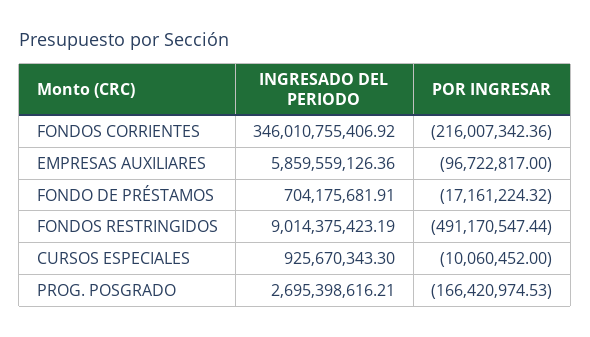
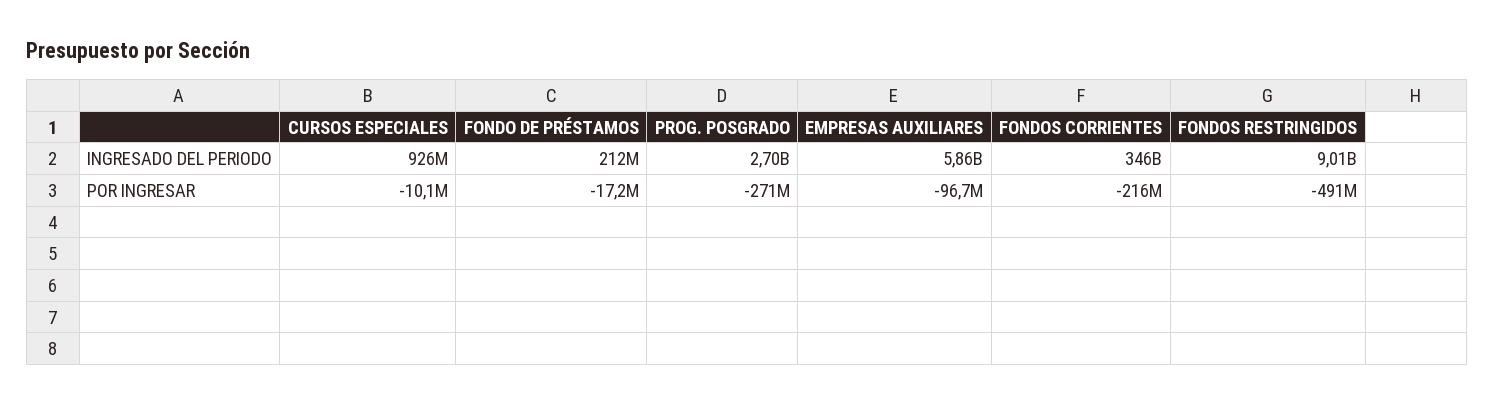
  {
    "INGRESADO DEL PERIODO": {
      "FONDOS CORRIENTES": 346010755406.92,
      "EMPRESAS AUXILIARES": 5859559126.36,
-     "FONDO DE PRÉSTAMOS": 704175681.91,
+     "FONDO DE PRÉSTAMOS": 212000000,
      "FONDOS RESTRINGIDOS": 9014375423.19,
      "CURSOS ESPECIALES": 925670343.3,
      "PROG. POSGRADO": 2695398616.21
    },
    "POR INGRESAR": {
      "FONDOS CORRIENTES": -216007342.36,
      "EMPRESAS AUXILIARES": -96722817,
      "FONDO DE PRÉSTAMOS": -17161224.32,
      "FONDOS RESTRINGIDOS": -491170547.44,
      "CURSOS ESPECIALES": -10060452,
-     "PROG. POSGRADO": -166420974.53
+     "PROG. POSGRADO": -271000000
    }
  }

